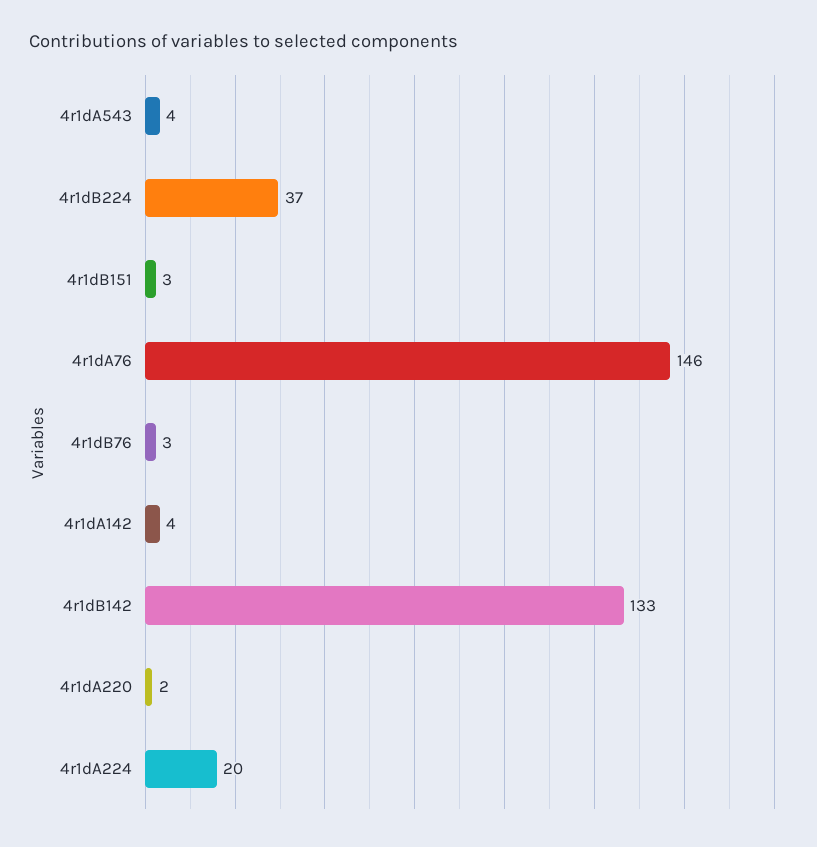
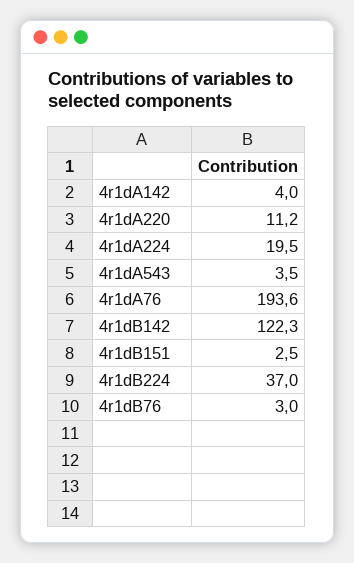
  {
    "4r1dA543": 3.5,
    "4r1dB224": 37,
    "4r1dB151": 2.5,
-   "4r1dA76": 146,
+   "4r1dA76": 193.6,
    "4r1dB76": 3,
    "4r1dA142": 4,
-   "4r1dB142": 133,
+   "4r1dB142": 122.3,
-   "4r1dA220": 2,
+   "4r1dA220": 11.2,
    "4r1dA224": 19.5
  }

